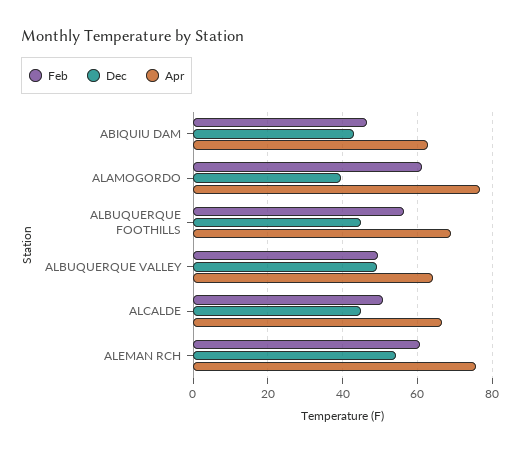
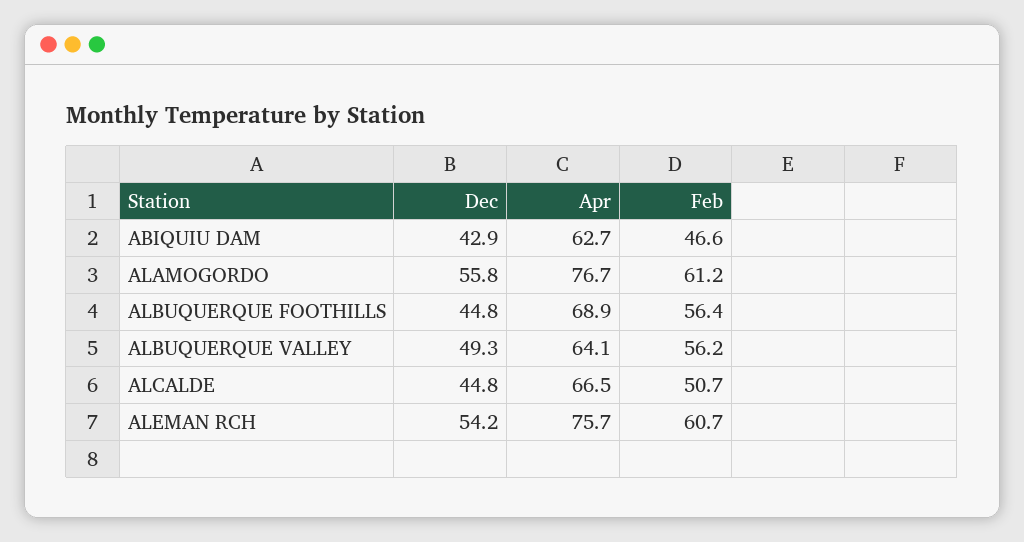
  {
    "Feb": {
      "ABIQUIU DAM": 46.6,
      "ALAMOGORDO": 61.2,
      "ALBUQUERQUE FOOTHILLS": 56.4,
-     "ALBUQUERQUE VALLEY": 50,
+     "ALBUQUERQUE VALLEY": 56.2,
      "ALCALDE": 50.7,
      "ALEMAN RCH": 60.7
    },
    "Dec": {
      "ABIQUIU DAM": 42.9,
-     "ALAMOGORDO": 40,
+     "ALAMOGORDO": 55.8,
      "ALBUQUERQUE FOOTHILLS": 44.8,
      "ALBUQUERQUE VALLEY": 49.3,
      "ALCALDE": 44.8,
      "ALEMAN RCH": 54.2
    },
    "Apr": {
      "ABIQUIU DAM": 62.7,
      "ALAMOGORDO": 76.7,
      "ALBUQUERQUE FOOTHILLS": 68.9,
      "ALBUQUERQUE VALLEY": 64.1,
      "ALCALDE": 66.5,
      "ALEMAN RCH": 75.7
    }
  }

